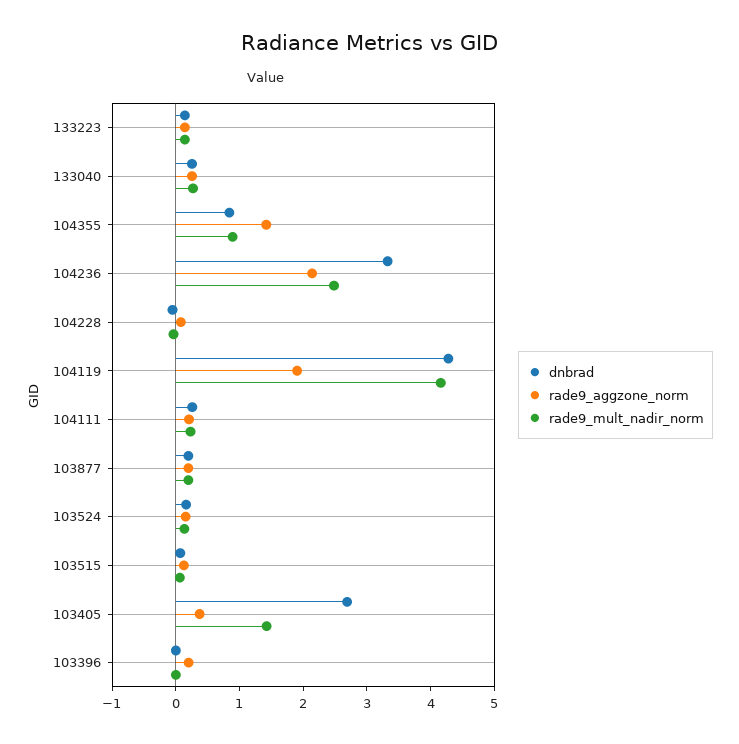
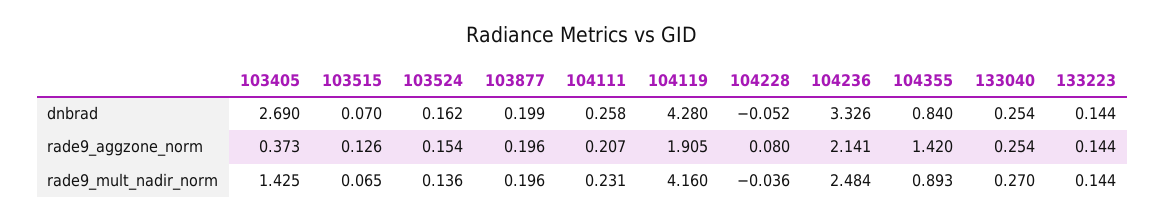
  {
    "dnbrad": {
      "133223": 0.144,
      "133040": 0.254,
      "104355": 0.84,
      "104236": 3.326,
      "104228": -0.052,
      "104119": 4.28,
      "104111": 0.258,
      "103877": 0.199,
      "103524": 0.162,
      "103515": 0.07,
-     "103405": 2.69,
+     "103405": 2.69
-     "103396": 0
    },
    "rade9_aggzone_norm": {
      "133223": 0.144,
      "133040": 0.254,
      "104355": 1.42,
      "104236": 2.141,
      "104228": 0.08,
      "104119": 1.905,
      "104111": 0.207,
      "103877": 0.196,
      "103524": 0.154,
      "103515": 0.126,
-     "103405": 0.373,
+     "103405": 0.373
-     "103396": 0.2
    },
    "rade9_mult_nadir_norm": {
      "133223": 0.144,
      "133040": 0.27,
      "104355": 0.893,
      "104236": 2.484,
      "104228": -0.036,
      "104119": 4.16,
      "104111": 0.231,
      "103877": 0.196,
      "103524": 0.136,
      "103515": 0.065,
-     "103405": 1.425,
+     "103405": 1.425
-     "103396": 0
    }
  }

